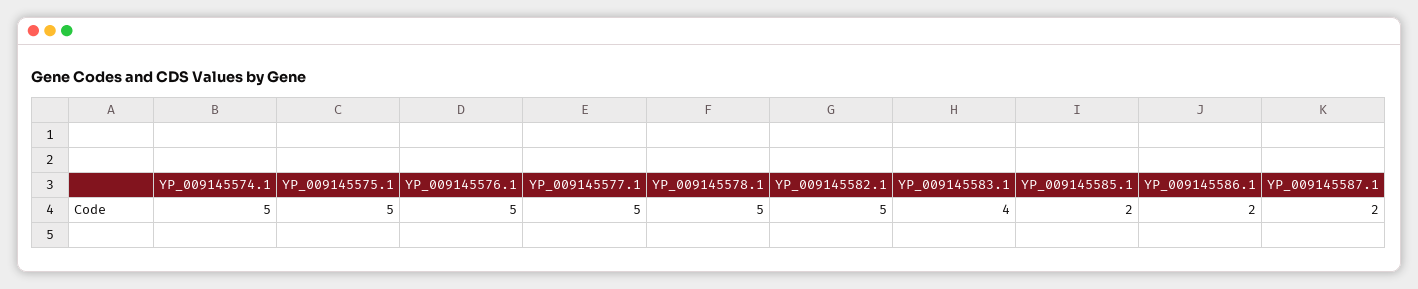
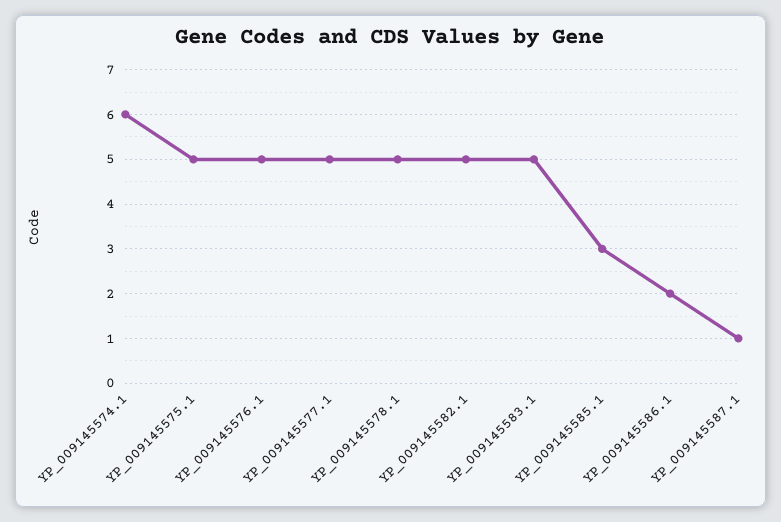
  {
-   "YP_009145574.1": 5,
+   "YP_009145574.1": 6,
    "YP_009145575.1": 5,
    "YP_009145576.1": 5,
    "YP_009145577.1": 5,
    "YP_009145578.1": 5,
    "YP_009145582.1": 5,
-   "YP_009145583.1": 4,
+   "YP_009145583.1": 5,
-   "YP_009145585.1": 2,
+   "YP_009145585.1": 3,
    "YP_009145586.1": 2,
-   "YP_009145587.1": 2
+   "YP_009145587.1": 1
  }

